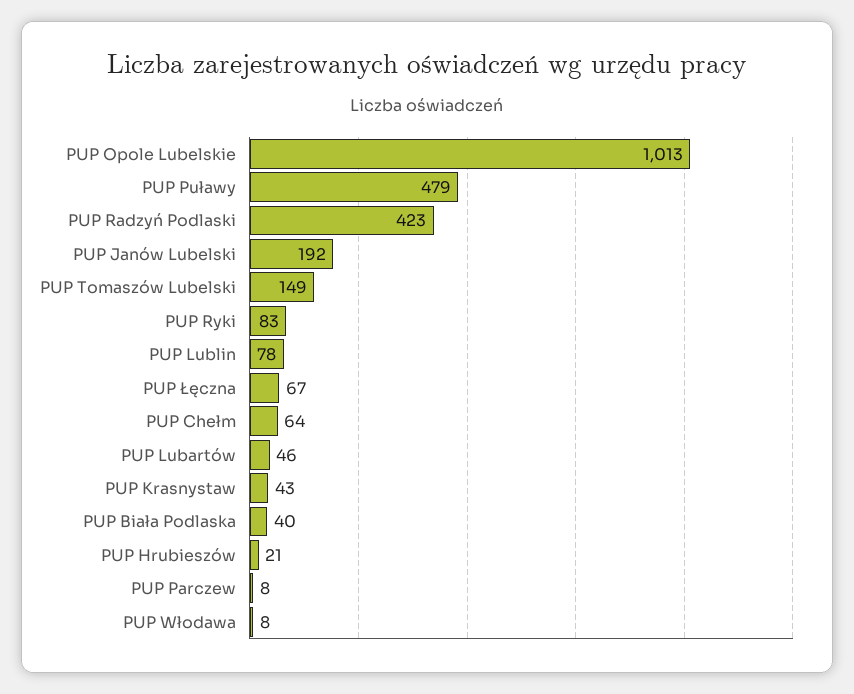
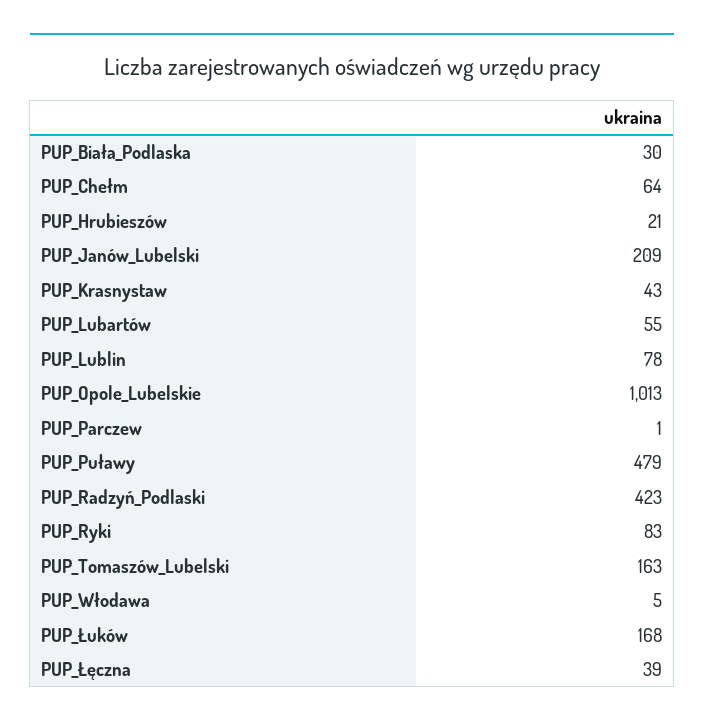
  {
    "PUP Opole Lubelskie": 1013,
    "PUP Puławy": 479,
    "PUP Radzyń Podlaski": 423,
-   "PUP Janów Lubelski": 192,
+   "PUP Janów Lubelski": 209,
-   "PUP Tomaszów Lubelski": 149,
+   "PUP Tomaszów Lubelski": 163,
    "PUP Ryki": 83,
    "PUP Lublin": 78,
-   "PUP Łęczna": 67,
+   "PUP Łęczna": 39,
    "PUP Chełm": 64,
-   "PUP Lubartów": 46,
+   "PUP Lubartów": 55,
    "PUP Krasnystaw": 43,
-   "PUP Biała Podlaska": 40,
+   "PUP Biała Podlaska": 30,
    "PUP Hrubieszów": 21,
-   "PUP Parczew": 8,
+   "PUP Parczew": 1,
-   "PUP Włodawa": 8
+   "PUP Włodawa": 5,
+   "PUP_Łuków": 168
  }

